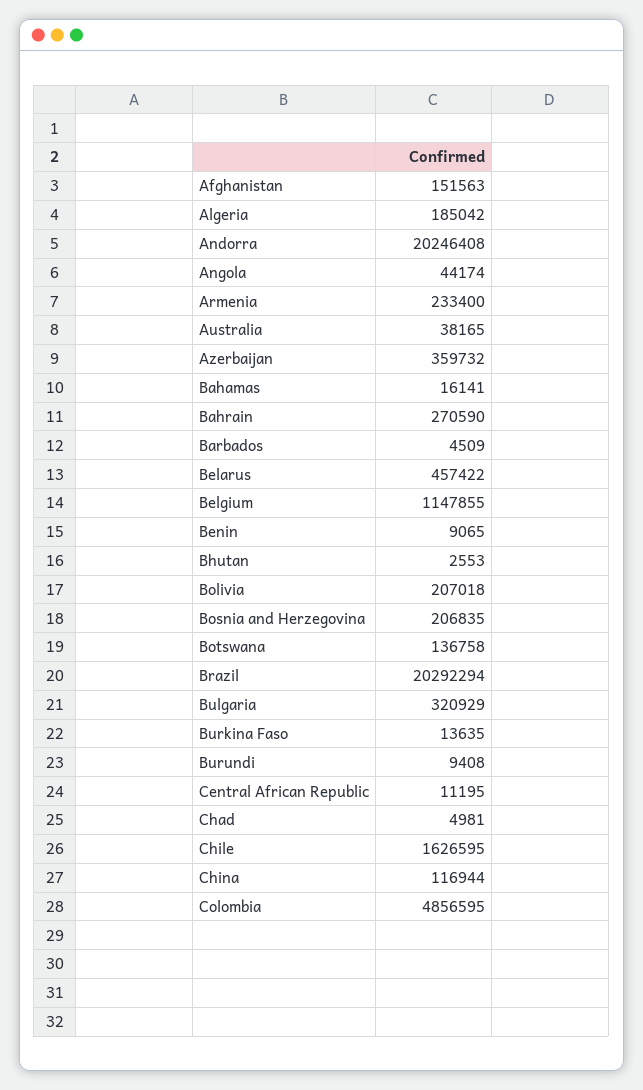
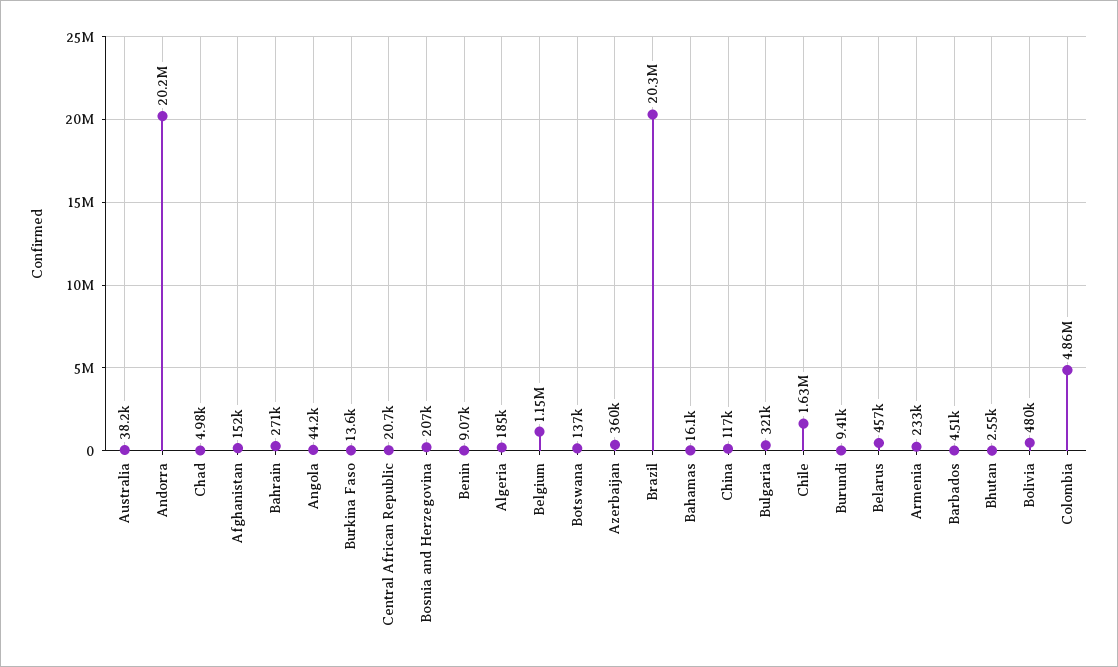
  {
    "Afghanistan": 151563,
    "Algeria": 185042,
    "Andorra": 20246408,
    "Angola": 44174,
    "Armenia": 233400,
    "Australia": 38165,
    "Azerbaijan": 359732,
    "Bahamas": 16141,
    "Bahrain": 270590,
    "Barbados": 4509,
    "Belarus": 457422,
    "Belgium": 1147855,
    "Benin": 9065,
    "Bhutan": 2553,
-   "Bolivia": 207018,
+   "Bolivia": 480000,
    "Bosnia and Herzegovina": 206835,
    "Botswana": 136758,
    "Brazil": 20292294,
    "Bulgaria": 320929,
    "Burkina Faso": 13635,
    "Burundi": 9408,
-   "Central African Republic": 11195,
+   "Central African Republic": 20700,
    "Chad": 4981,
    "Chile": 1626595,
    "China": 116944,
    "Colombia": 4856595
  }

